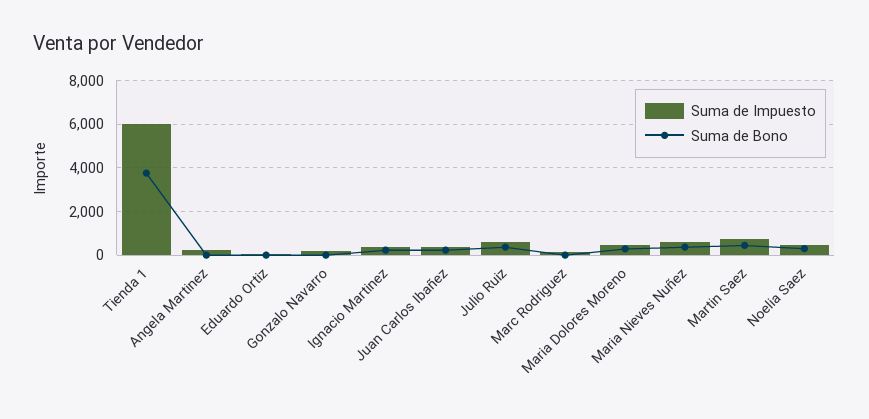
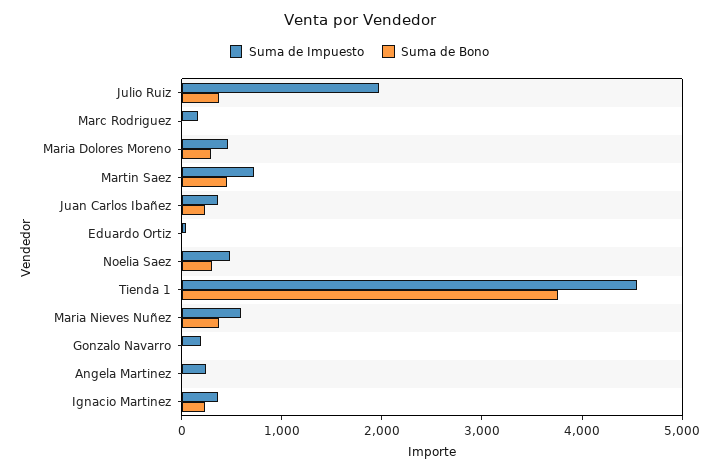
  {
    "Suma de Impuesto": {
-     "Tienda 1": 6000,
+     "Tienda 1": 4600,
      "Angela Martinez": 200,
      "Eduardo Ortiz": 0,
      "Gonzalo Navarro": 200,
      "Ignacio Martinez": 400,
      "Juan Carlos Ibañez": 400,
-     "Julio Ruiz": 500,
+     "Julio Ruiz": 2000,
      "Marc Rodriguez": 200,
      "Maria Dolores Moreno": 400,
      "Maria Nieves Nuñez": 600,
      "Martin Saez": 800,
      "Noelia Saez": 400
    },
    "Suma de Bono": {
      "Tienda 1": 3800,
      "Angela Martinez": 0,
      "Eduardo Ortiz": 0,
      "Gonzalo Navarro": 0,
      "Ignacio Martinez": 200,
      "Juan Carlos Ibañez": 200,
      "Julio Ruiz": 400,
      "Marc Rodriguez": 0,
      "Maria Dolores Moreno": 200,
      "Maria Nieves Nuñez": 400,
      "Martin Saez": 400,
      "Noelia Saez": 400
    }
  }

